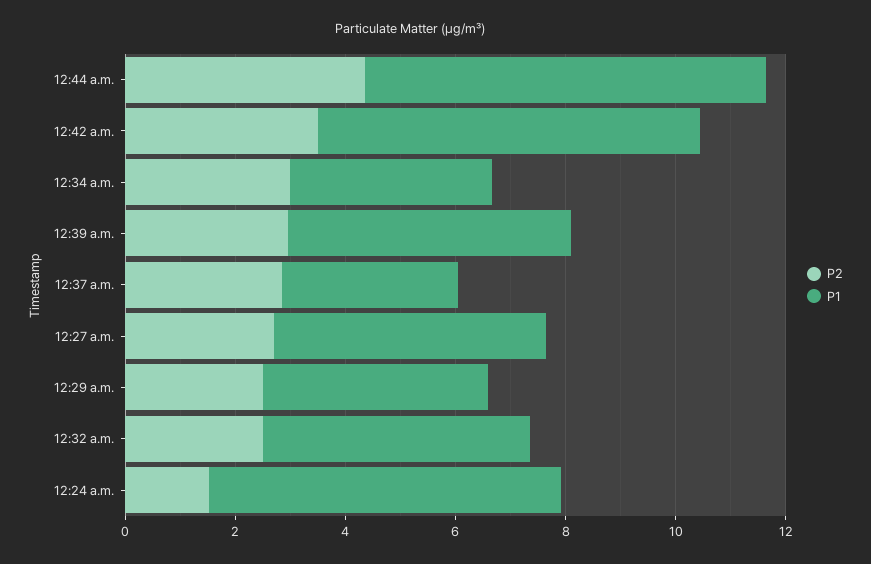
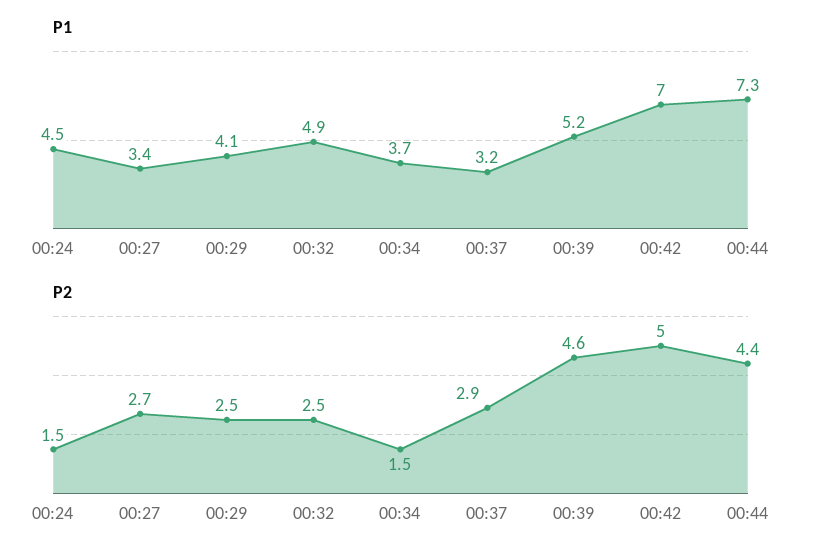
  {
    "P2": {
      "12:44 a.m.": 4.4,
-     "12:42 a.m.": 3.5,
+     "12:42 a.m.": 5,
-     "12:34 a.m.": 3,
+     "12:34 a.m.": 1.5,
-     "12:39 a.m.": 3,
+     "12:39 a.m.": 4.6,
      "12:37 a.m.": 2.9,
      "12:27 a.m.": 2.7,
      "12:29 a.m.": 2.5,
      "12:32 a.m.": 2.5,
      "12:24 a.m.": 1.5
    },
    "P1": {
      "12:44 a.m.": 7.3,
      "12:42 a.m.": 7,
      "12:34 a.m.": 3.7,
      "12:39 a.m.": 5.2,
      "12:37 a.m.": 3.2,
-     "12:27 a.m.": 5,
+     "12:27 a.m.": 3.4,
      "12:29 a.m.": 4.1,
      "12:32 a.m.": 4.9,
-     "12:24 a.m.": 6.5
+     "12:24 a.m.": 4.5
    }
  }

